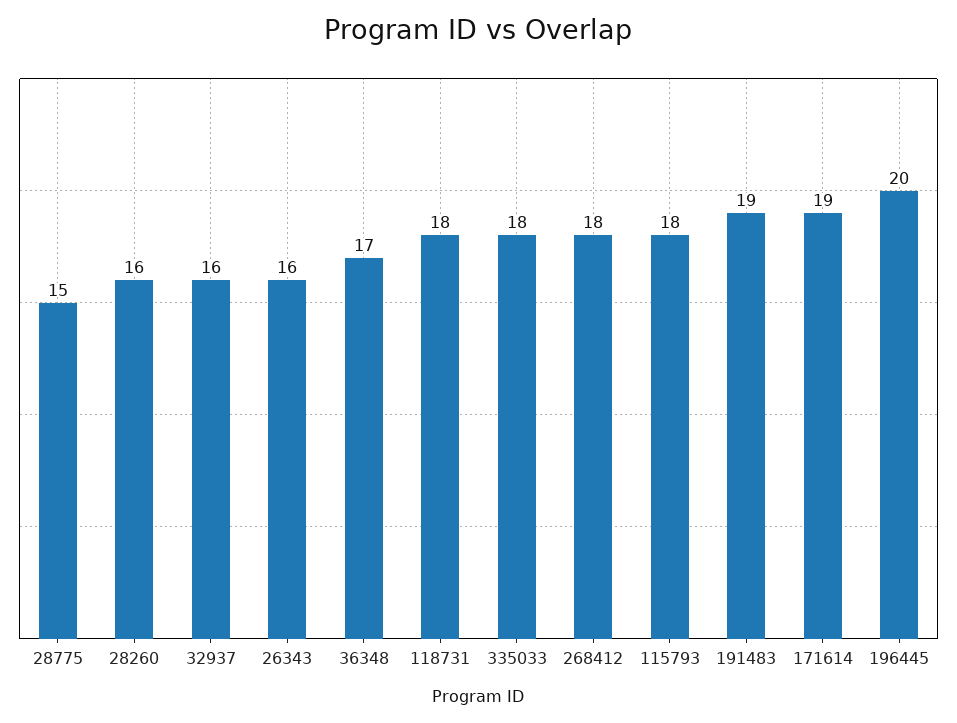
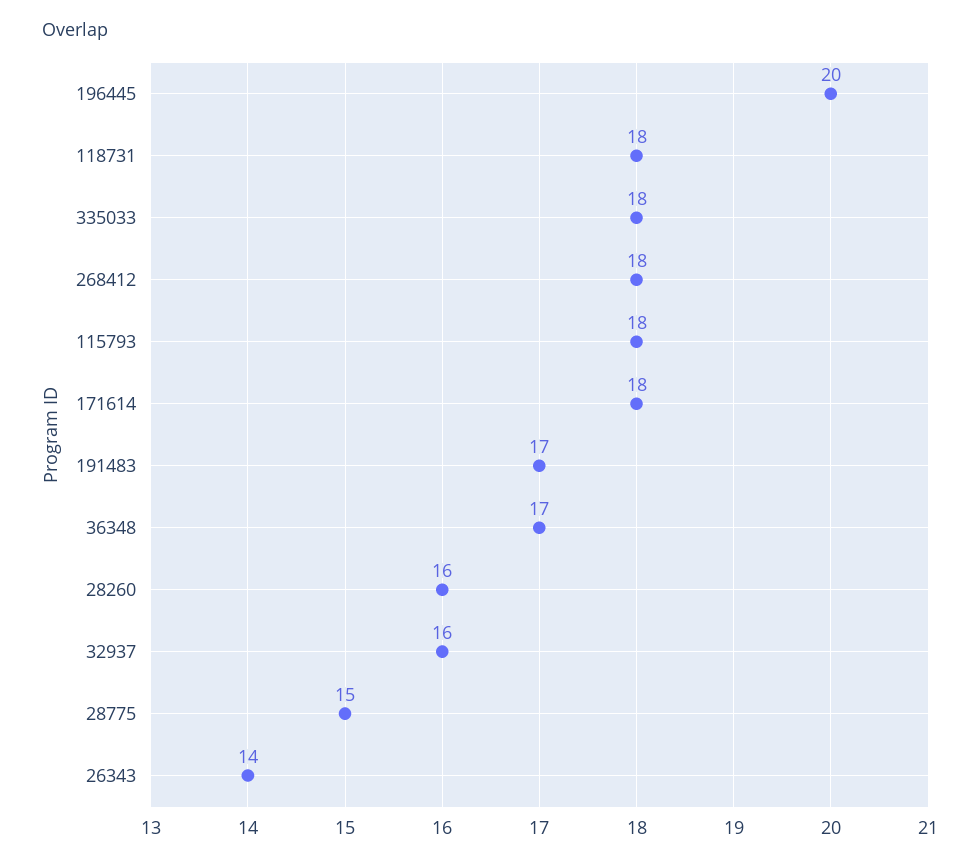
  {
    "28775": 15,
    "28260": 16,
    "32937": 16,
-   "26343": 16,
+   "26343": 14,
    "36348": 17,
    "118731": 18,
    "335033": 18,
    "268412": 18,
    "115793": 18,
-   "191483": 19,
+   "191483": 17,
-   "171614": 19,
+   "171614": 18,
    "196445": 20
  }

